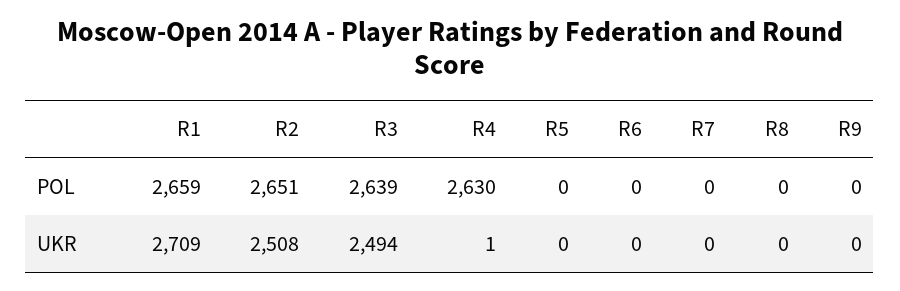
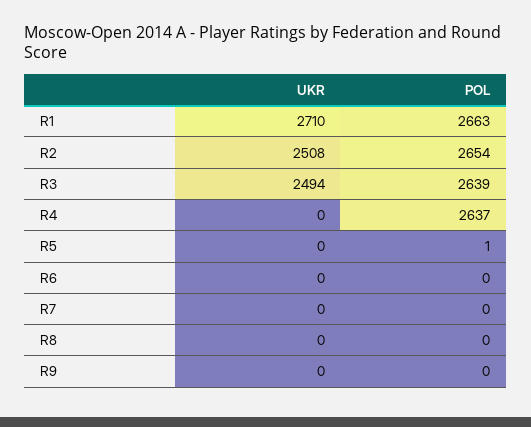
  {
    "R1": {
-     "POL": 2659,
+     "POL": 2663,
-     "UKR": 2709
+     "UKR": 2710
    },
    "R2": {
-     "POL": 2651,
+     "POL": 2654,
      "UKR": 2508
    },
    "R3": {
      "POL": 2639,
      "UKR": 2494
    },
    "R4": {
-     "POL": 2630,
+     "POL": 2637,
-     "UKR": 1
+     "UKR": 0
    },
    "R5": {
-     "POL": 0,
+     "POL": 1,
      "UKR": 0
    },
    "R6": {
      "POL": 0,
      "UKR": 0
    },
    "R7": {
      "POL": 0,
      "UKR": 0
    },
    "R8": {
      "POL": 0,
      "UKR": 0
    },
    "R9": {
      "POL": 0,
      "UKR": 0
    }
  }

